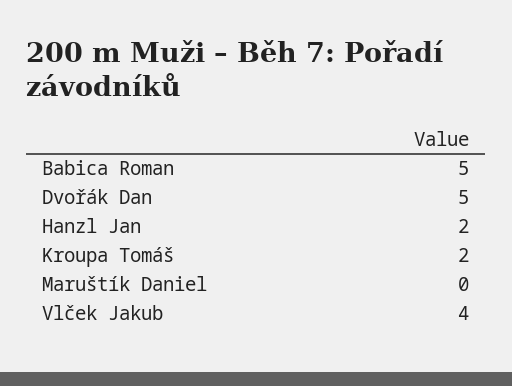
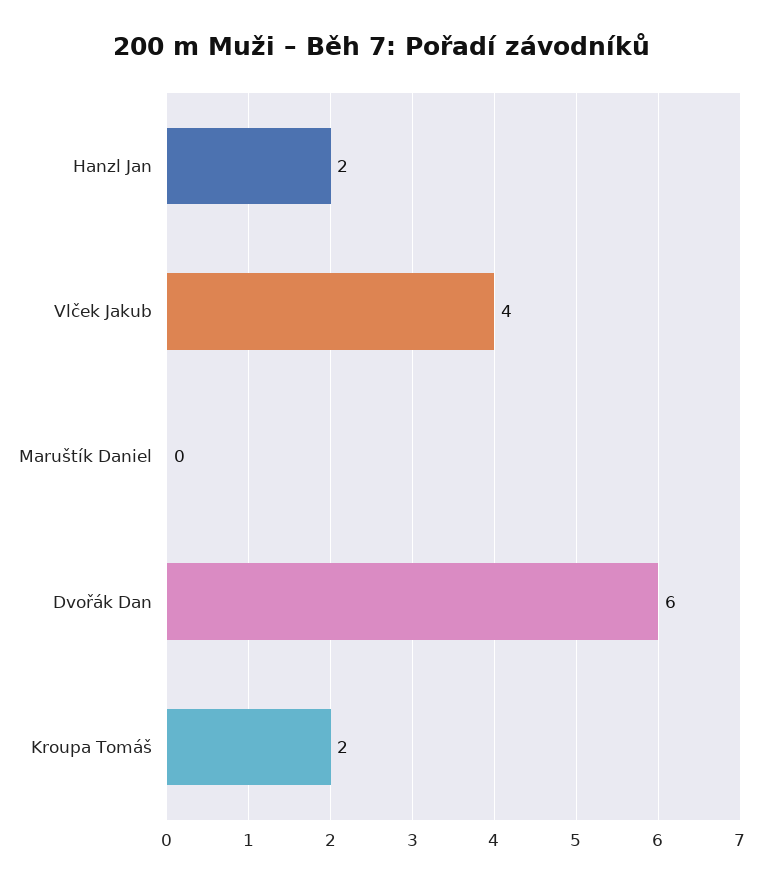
  {
-   "Babica Roman": 5,
-   "Dvořák Dan": 5,
+   "Dvořák Dan": 6,
    "Hanzl Jan": 2,
    "Kroupa Tomáš": 2,
    "Maruštík Daniel": 0,
    "Vlček Jakub": 4
  }

